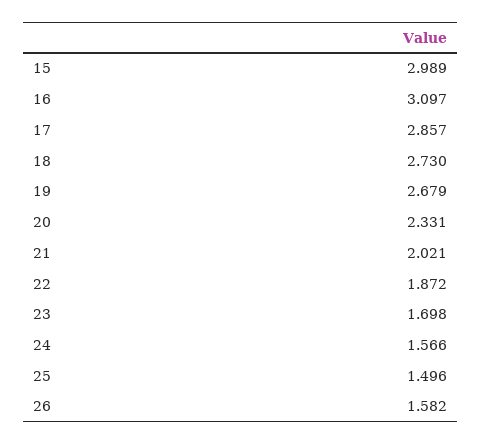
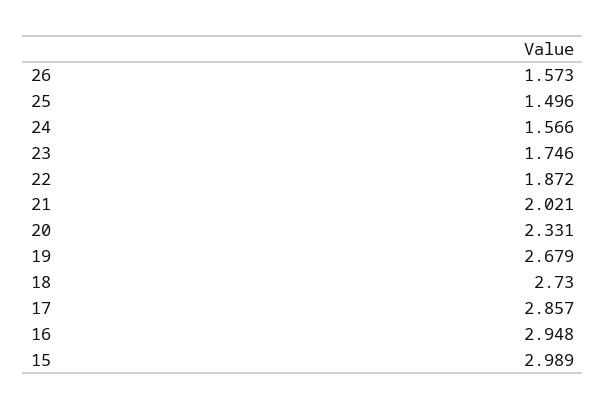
  {
    "15": 2.989,
-   "16": 3.097,
+   "16": 2.948,
    "17": 2.857,
    "18": 2.73,
    "19": 2.679,
    "20": 2.331,
    "21": 2.021,
    "22": 1.872,
-   "23": 1.698,
+   "23": 1.746,
    "24": 1.566,
    "25": 1.496,
-   "26": 1.582
+   "26": 1.573
  }

